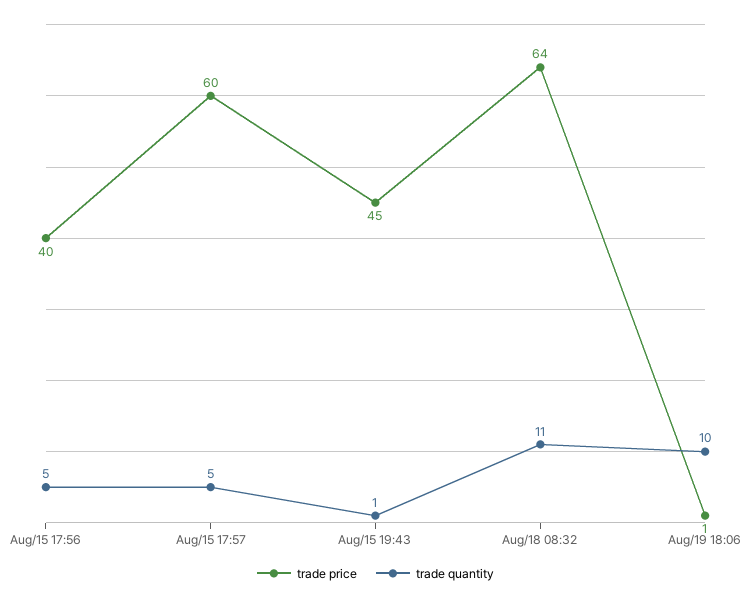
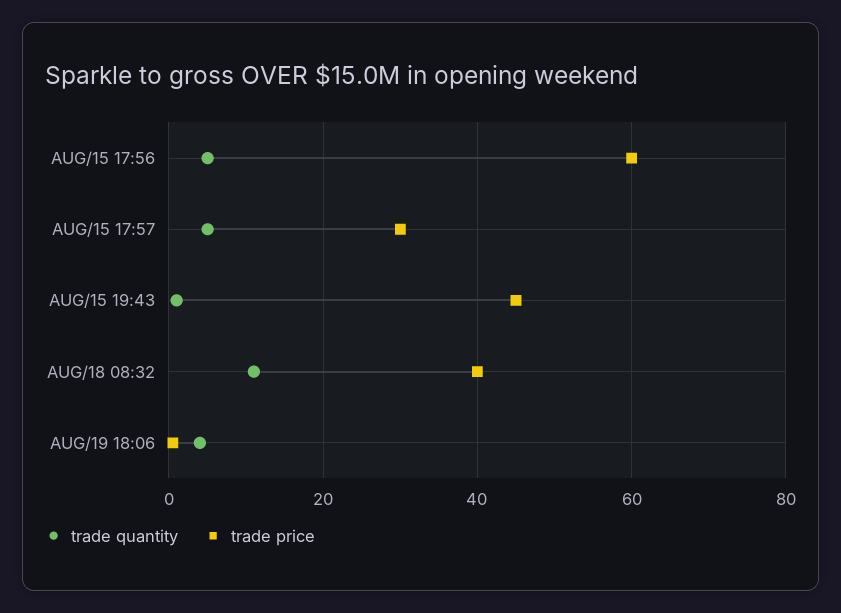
  {
    "trade price": {
-     "Aug/15 17:56": 40,
+     "Aug/15 17:56": 60,
-     "Aug/15 17:57": 60,
+     "Aug/15 17:57": 30,
      "Aug/15 19:43": 45,
-     "Aug/18 08:32": 64,
+     "Aug/18 08:32": 40,
      "Aug/19 18:06": 1
    },
    "trade quantity": {
      "Aug/15 17:56": 5,
      "Aug/15 17:57": 5,
      "Aug/15 19:43": 1,
      "Aug/18 08:32": 11,
-     "Aug/19 18:06": 10
+     "Aug/19 18:06": 4
    }
  }

